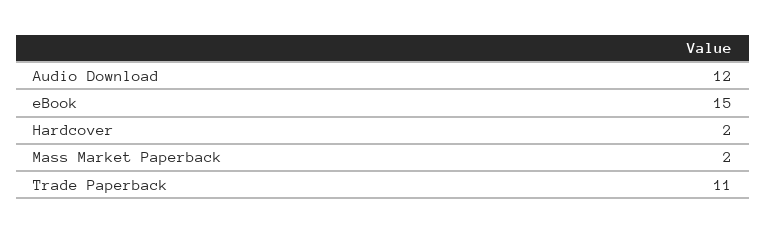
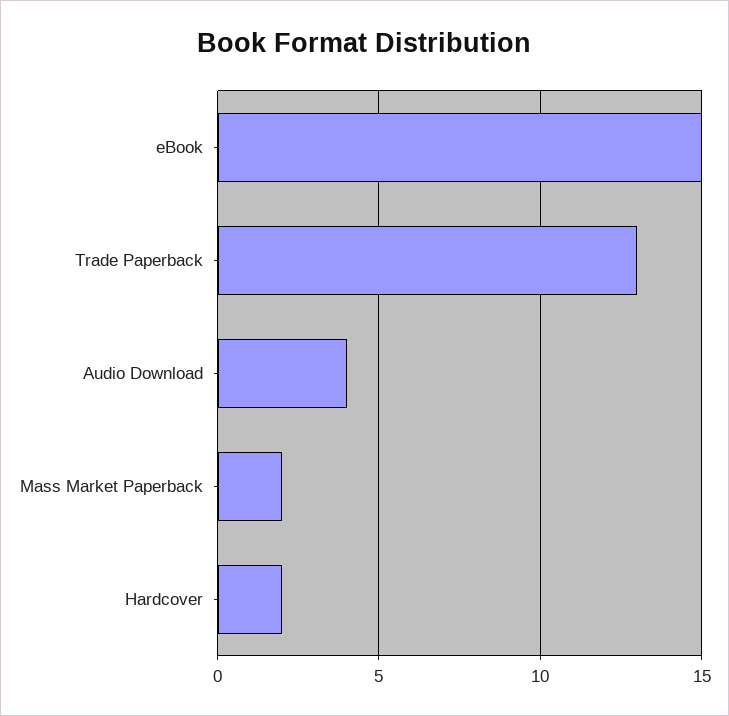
  {
-   "Audio Download": 12,
+   "Audio Download": 4,
    "eBook": 15,
    "Hardcover": 2,
    "Mass Market Paperback": 2,
-   "Trade Paperback": 11
+   "Trade Paperback": 13
  }

